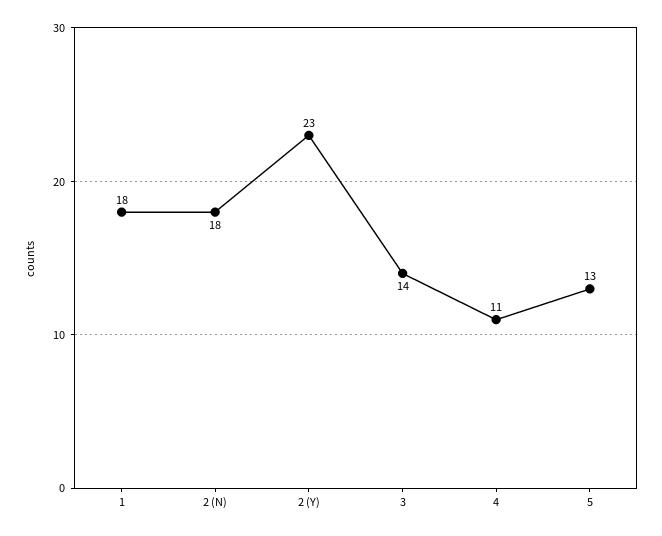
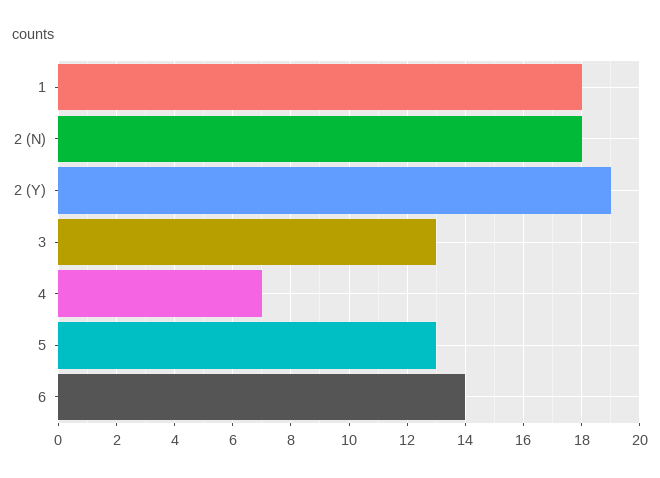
  {
    "1": 18,
    "2 (N)": 18,
-   "2 (Y)": 23,
+   "2 (Y)": 19,
-   "3": 14,
+   "3": 13,
-   "4": 11,
+   "4": 7,
-   "5": 13
+   "5": 13,
+   "6": 14
  }

